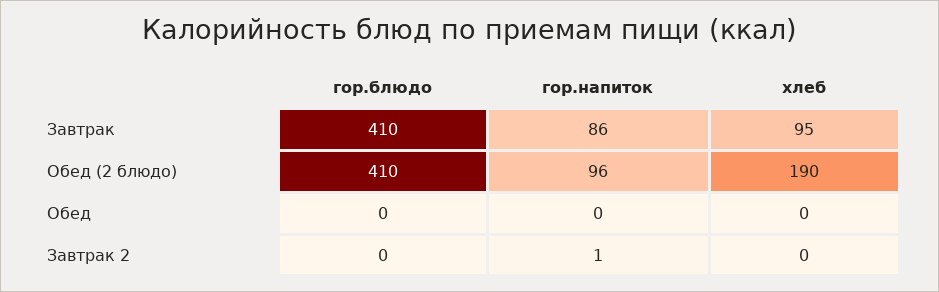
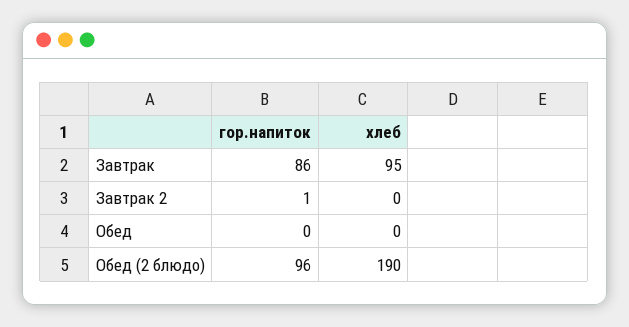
  {
-   "гор.блюдо": {
-     "Завтрак": 410,
-     "Обед (2 блюдо)": 410,
-     "Обед": 0,
-     "Завтрак 2": 0
-   },
    "гор.напиток": {
      "Завтрак": 86,
      "Обед (2 блюдо)": 96,
      "Обед": 0,
      "Завтрак 2": 1
    },
    "хлеб": {
      "Завтрак": 95,
      "Обед (2 блюдо)": 190,
      "Обед": 0,
      "Завтрак 2": 0
    }
  }

